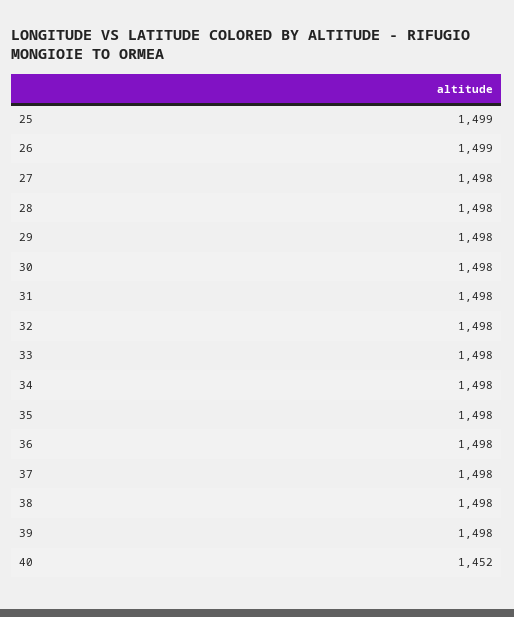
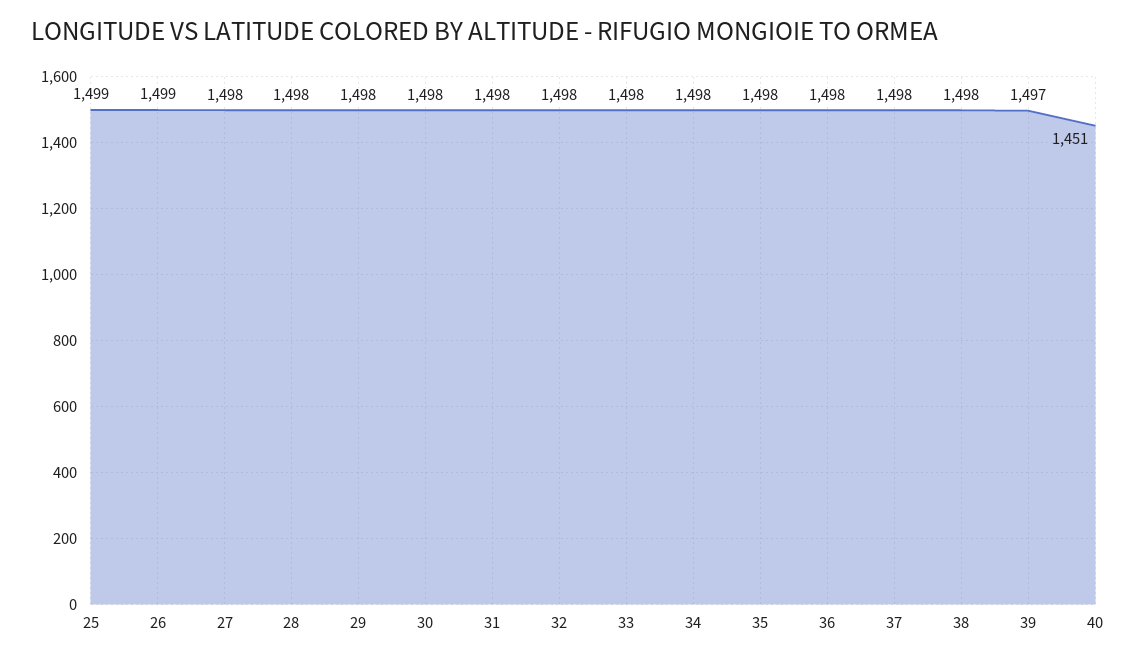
  {
    "25": 1499,
    "26": 1499,
    "27": 1498,
    "28": 1498,
    "29": 1498,
    "30": 1498,
    "31": 1498,
    "32": 1498,
    "33": 1498,
    "34": 1498,
    "35": 1498,
    "36": 1498,
    "37": 1498,
    "38": 1498,
-   "39": 1498,
+   "39": 1497,
-   "40": 1452
+   "40": 1451
  }

